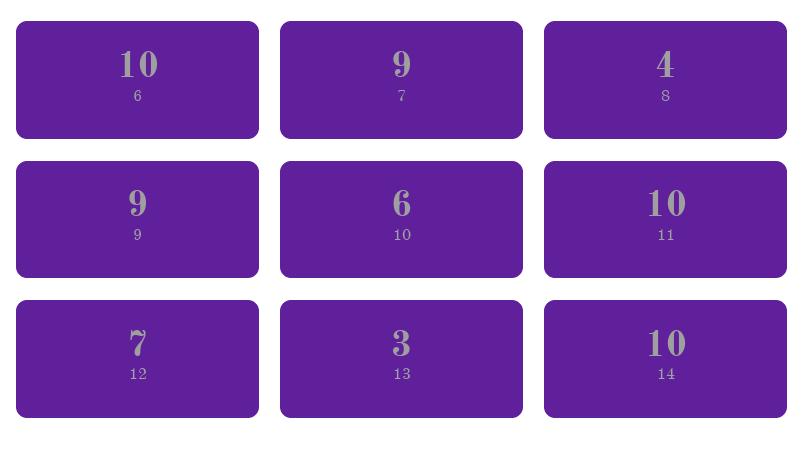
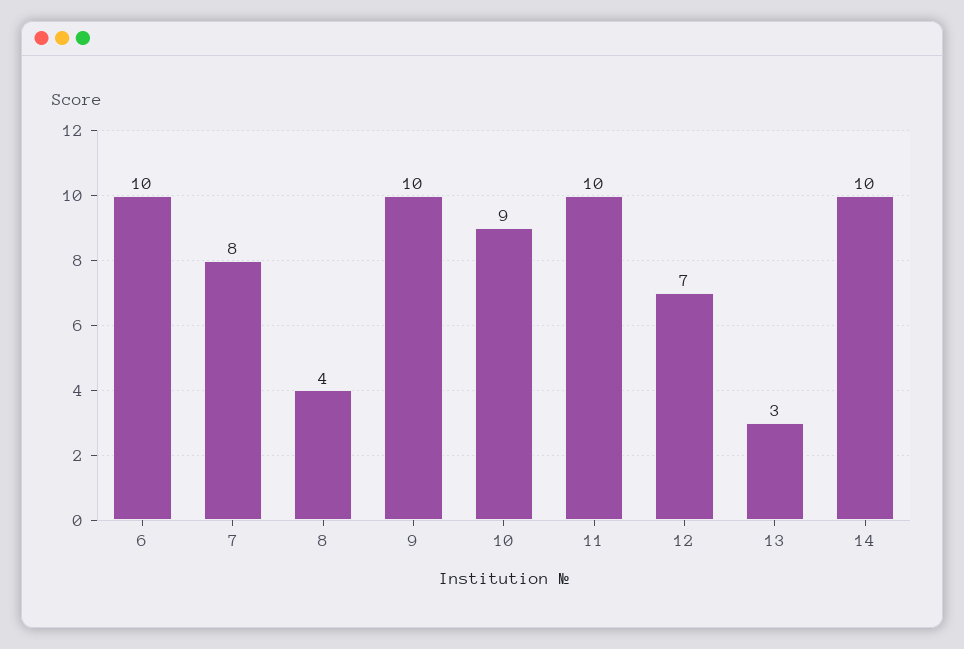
  {
    "6": 10,
-   "7": 9,
+   "7": 8,
    "8": 4,
-   "9": 9,
+   "9": 10,
-   "10": 6,
+   "10": 9,
    "11": 10,
    "12": 7,
    "13": 3,
    "14": 10
  }

